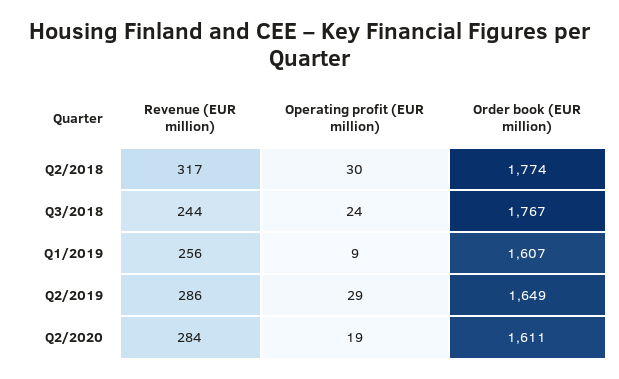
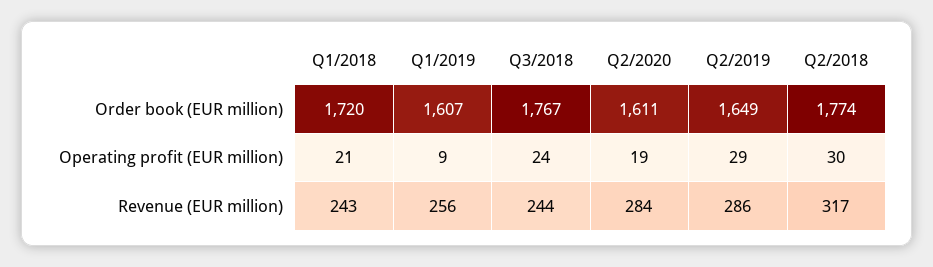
  {
    "Revenue (EUR million)": {
      "Q2/2018": 317,
      "Q3/2018": 244,
      "Q1/2019": 256,
      "Q2/2019": 286,
-     "Q2/2020": 284
+     "Q2/2020": 284,
+     "Q1/2018": 243
    },
    "Operating profit (EUR million)": {
      "Q2/2018": 30,
      "Q3/2018": 24,
      "Q1/2019": 9,
      "Q2/2019": 29,
-     "Q2/2020": 19
+     "Q2/2020": 19,
+     "Q1/2018": 21
    },
    "Order book (EUR million)": {
      "Q2/2018": 1774,
      "Q3/2018": 1767,
      "Q1/2019": 1607,
      "Q2/2019": 1649,
-     "Q2/2020": 1611
+     "Q2/2020": 1611,
+     "Q1/2018": 1720
    }
  }

